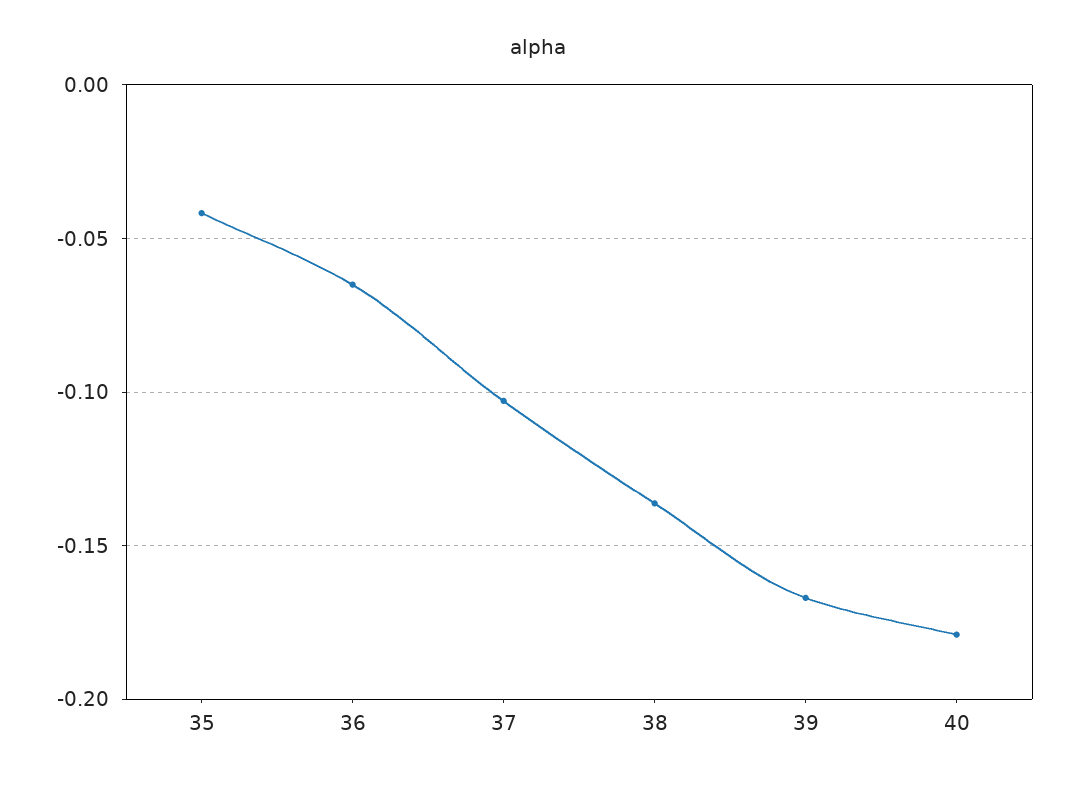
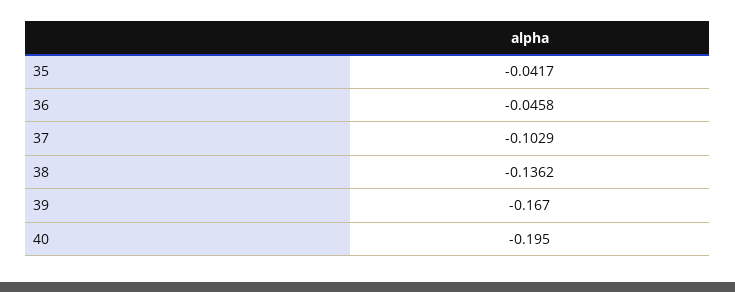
  {
    "35": -0.0417,
-   "36": -0.065,
+   "36": -0.0458,
    "37": -0.1029,
    "38": -0.1362,
    "39": -0.167,
-   "40": -0.18
+   "40": -0.195
  }

